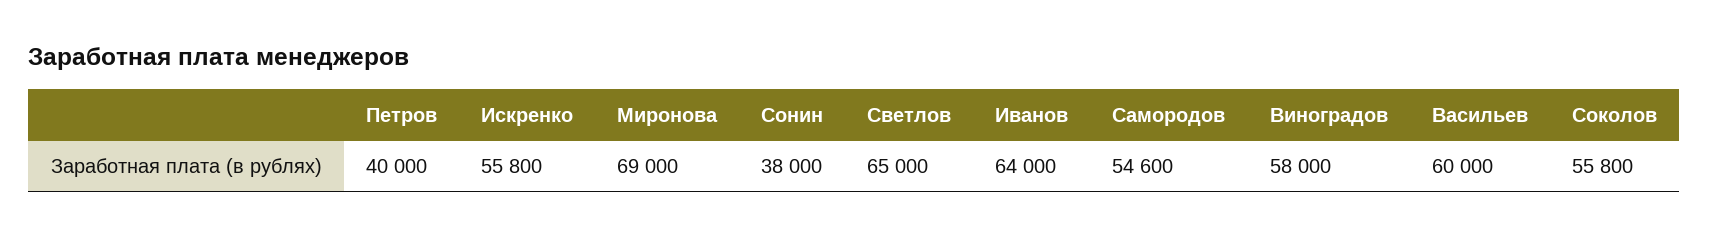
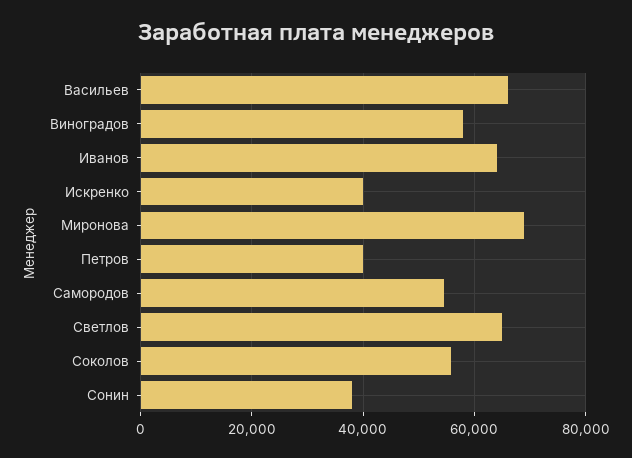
  {
    "Петров": 40000,
-   "Искренко": 55800,
+   "Искренко": 40000,
    "Миронова": 69000,
    "Сонин": 38000,
    "Светлов": 65000,
    "Иванов": 64000,
    "Самородов": 54600,
    "Виноградов": 58000,
-   "Васильев": 60000,
+   "Васильев": 66000,
    "Соколов": 55800
  }

